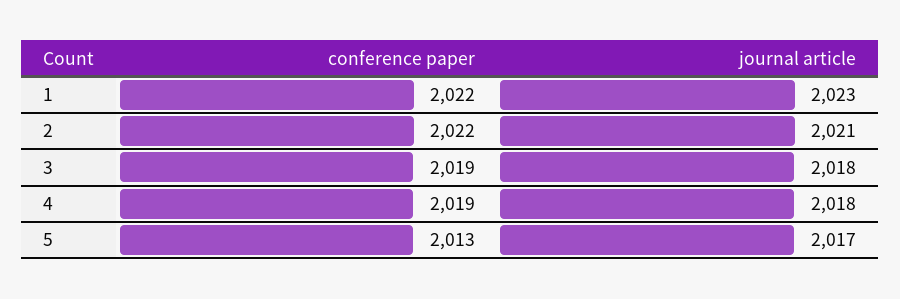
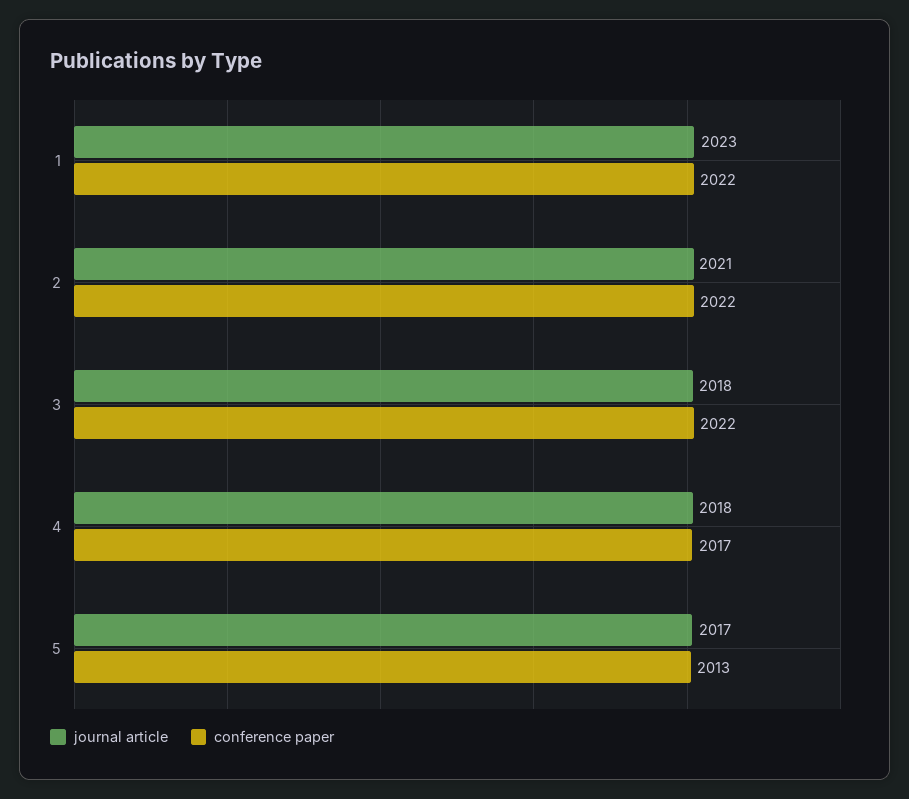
  {
    "conference paper": {
      "1": 2022,
      "2": 2022,
-     "3": 2019,
+     "3": 2022,
-     "4": 2019,
+     "4": 2017,
      "5": 2013
    },
    "journal article": {
      "1": 2023,
      "2": 2021,
      "3": 2018,
      "4": 2018,
      "5": 2017
    }
  }

